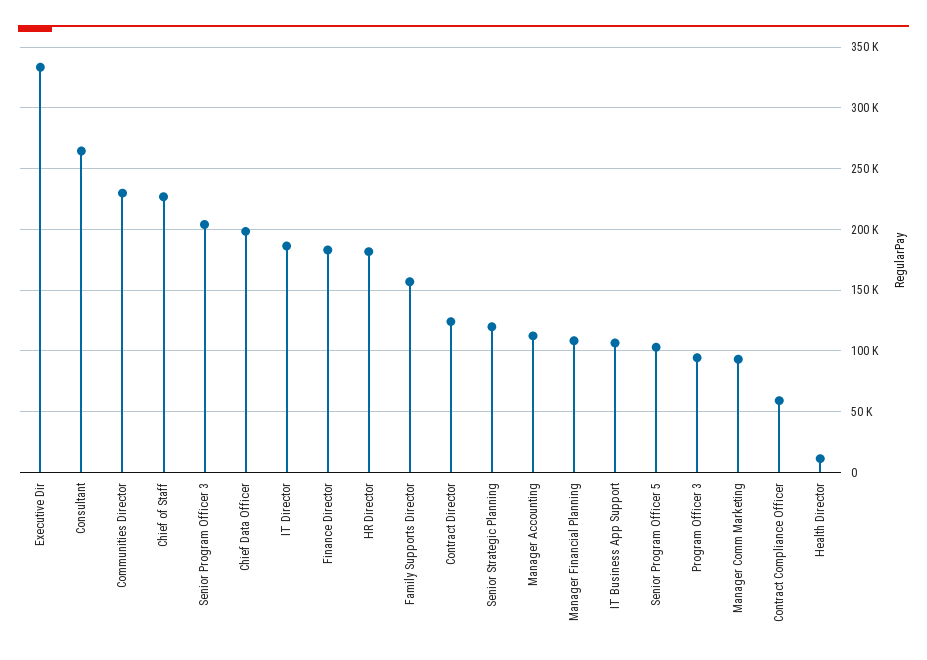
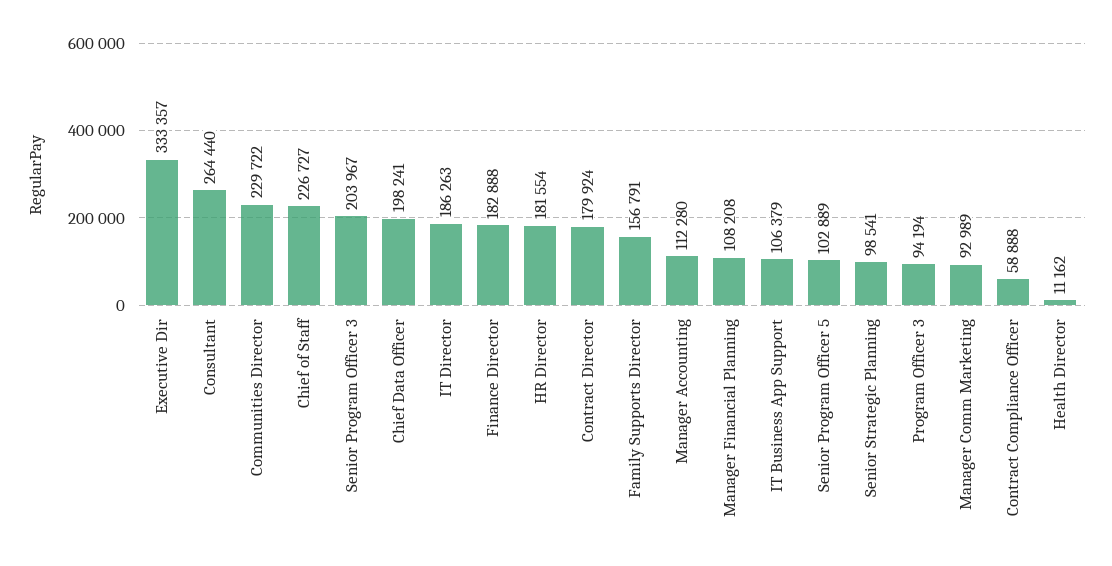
  {
    "Executive Dir": 333357,
    "Consultant": 264440,
    "Communities Director": 229722,
    "Chief of Staff": 226727,
    "Senior Program Officer 3": 203967,
    "Chief Data Officer": 198241,
    "IT Director": 186263,
    "Finance Director": 182888,
    "HR Director": 181554,
    "Family Supports Director": 156791,
-   "Contract Director": 125000,
+   "Contract Director": 179924,
-   "Senior Strategic Planning": 120000,
+   "Senior Strategic Planning": 98541,
    "Manager Accounting": 112280,
    "Manager Financial Planning": 108208,
    "IT Business App Support": 106379,
    "Senior Program Officer 5": 102889,
    "Program Officer 3": 94194,
    "Manager Comm Marketing": 92989,
    "Contract Compliance Officer": 58888,
    "Health Director": 11162
  }

